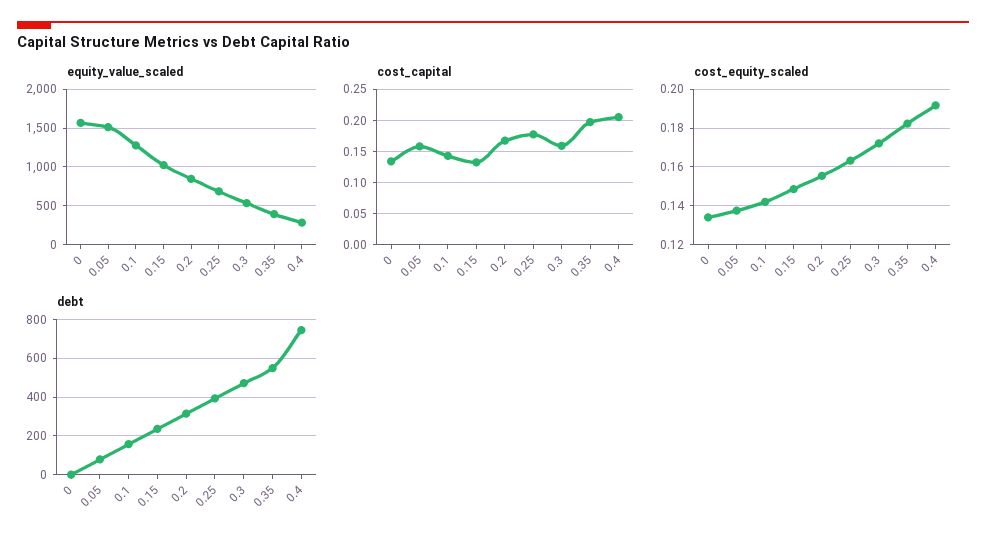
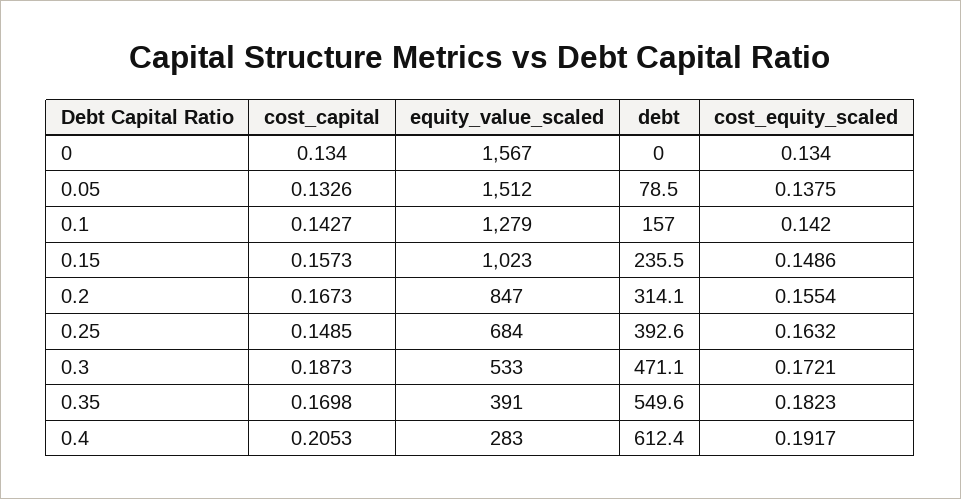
  {
    "equity_value_scaled": {
      "0": 1567,
      "0.05": 1512,
      "0.1": 1279,
      "0.15": 1023,
      "0.2": 847,
      "0.25": 684,
      "0.3": 533,
      "0.35": 391,
      "0.4": 283
    },
    "cost_capital": {
      "0": 0.134,
-     "0.05": 0.16,
+     "0.05": 0.1326,
      "0.1": 0.1427,
-     "0.15": 0.13,
+     "0.15": 0.1573,
      "0.2": 0.1673,
-     "0.25": 0.18,
+     "0.25": 0.1485,
-     "0.3": 0.16,
+     "0.3": 0.1873,
-     "0.35": 0.2,
+     "0.35": 0.1698,
      "0.4": 0.2053
    },
    "cost_equity_scaled": {
      "0": 0.134,
      "0.05": 0.1375,
      "0.1": 0.142,
      "0.15": 0.1486,
      "0.2": 0.1554,
      "0.25": 0.1632,
      "0.3": 0.1721,
      "0.35": 0.1823,
      "0.4": 0.1917
    },
    "debt": {
      "0": 0,
      "0.05": 78.5,
      "0.1": 157,
      "0.15": 235.5,
      "0.2": 314.1,
      "0.25": 392.6,
      "0.3": 471.1,
      "0.35": 549.6,
-     "0.4": 750
+     "0.4": 612.4
    }
  }

